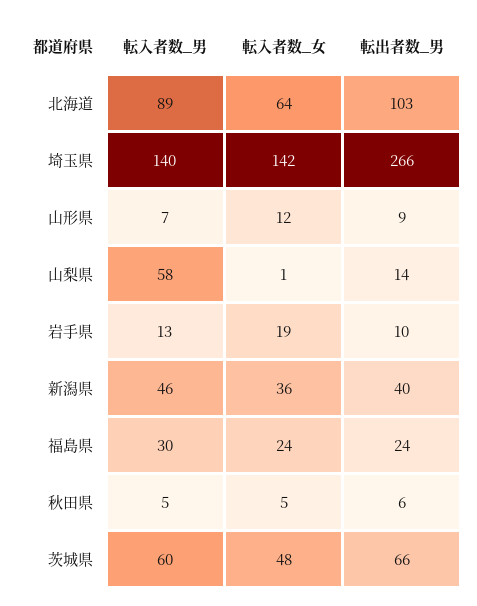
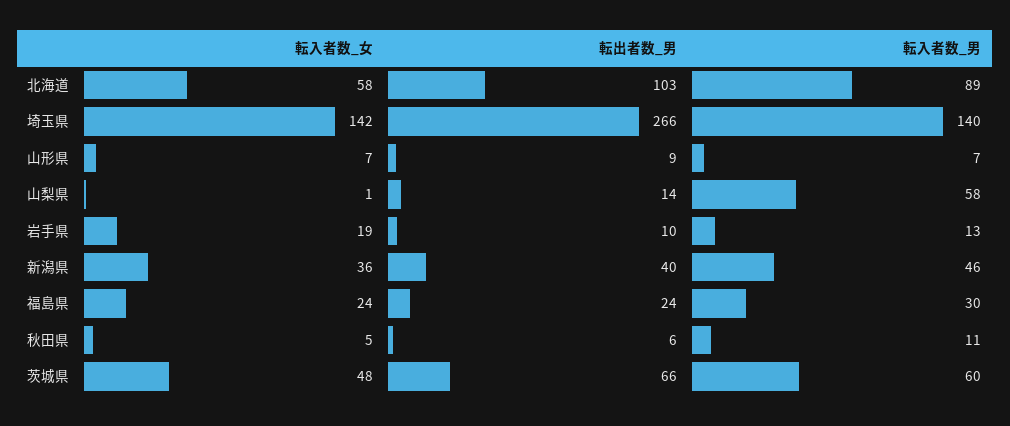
  {
    "転入者数_男": {
      "北海道": 89,
      "埼玉県": 140,
      "山形県": 7,
      "山梨県": 58,
      "岩手県": 13,
      "新潟県": 46,
      "福島県": 30,
-     "秋田県": 5,
+     "秋田県": 11,
      "茨城県": 60
    },
    "転入者数_女": {
-     "北海道": 64,
+     "北海道": 58,
      "埼玉県": 142,
-     "山形県": 12,
+     "山形県": 7,
      "山梨県": 1,
      "岩手県": 19,
      "新潟県": 36,
      "福島県": 24,
      "秋田県": 5,
      "茨城県": 48
    },
    "転出者数_男": {
      "北海道": 103,
      "埼玉県": 266,
      "山形県": 9,
      "山梨県": 14,
      "岩手県": 10,
      "新潟県": 40,
      "福島県": 24,
      "秋田県": 6,
      "茨城県": 66
    }
  }

